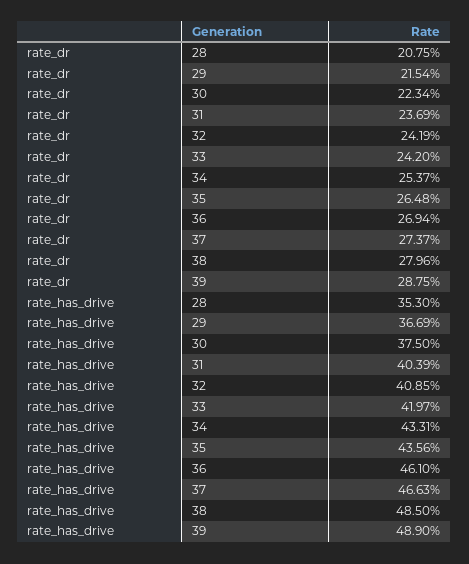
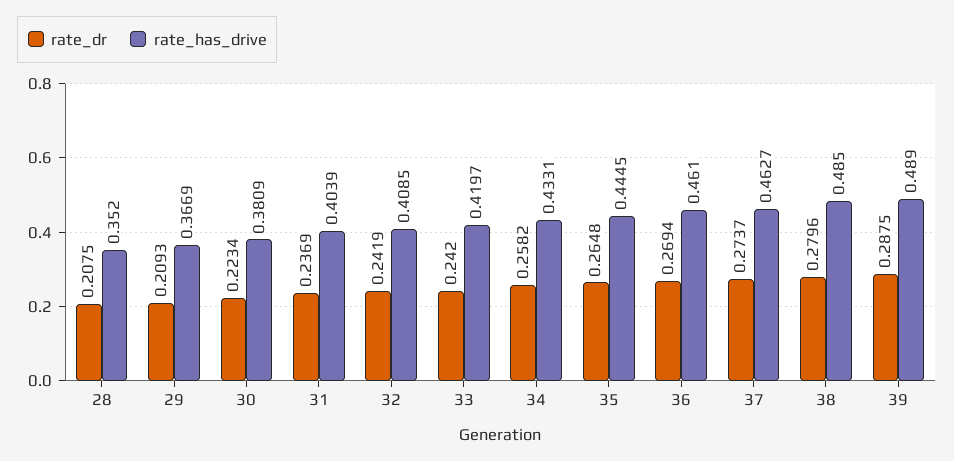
  {
    "rate_dr": {
      "28": 0.2075,
-     "29": 0.2154,
+     "29": 0.2093,
      "30": 0.2234,
      "31": 0.2369,
      "32": 0.2419,
      "33": 0.242,
-     "34": 0.2537,
+     "34": 0.2582,
      "35": 0.2648,
      "36": 0.2694,
      "37": 0.2737,
      "38": 0.2796,
      "39": 0.2875
    },
    "rate_has_drive": {
-     "28": 0.353,
+     "28": 0.352,
      "29": 0.3669,
-     "30": 0.375,
+     "30": 0.3809,
      "31": 0.4039,
      "32": 0.4085,
      "33": 0.4197,
      "34": 0.4331,
-     "35": 0.4356,
+     "35": 0.4445,
      "36": 0.461,
-     "37": 0.4663,
+     "37": 0.4627,
      "38": 0.485,
      "39": 0.489
    }
  }

